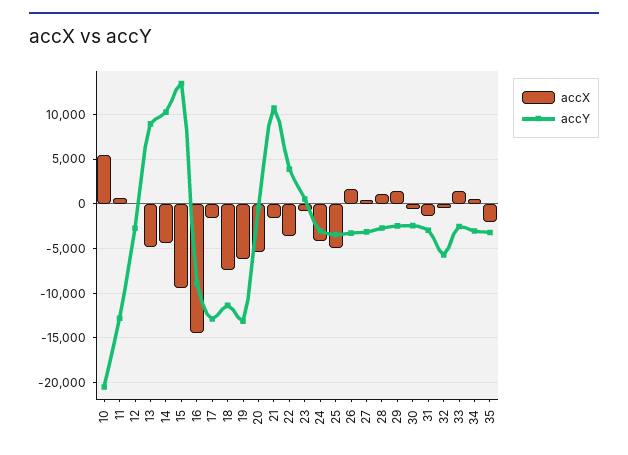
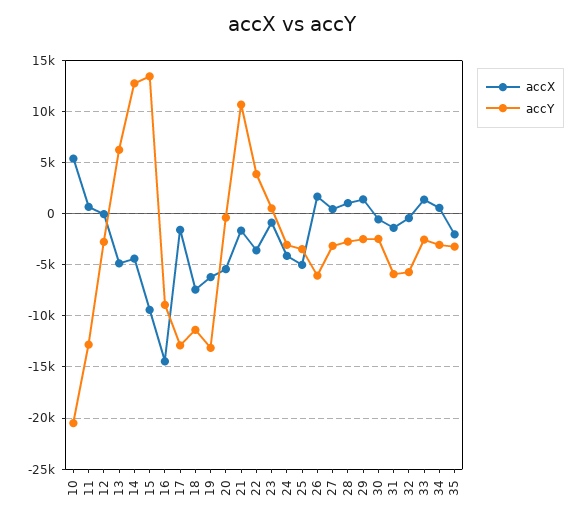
  {
    "accX": {
      "10": 5000,
      "11": 1000,
      "12": 0,
      "13": -5000,
      "14": -4000,
      "15": -9000,
      "16": -14000,
      "17": -2000,
      "18": -7000,
      "19": -6000,
      "20": -5000,
      "21": -2000,
      "22": -4000,
      "23": -1000,
      "24": -4000,
      "25": -5000,
      "26": 2000,
      "27": 0,
      "28": 1000,
      "29": 1000,
      "30": -1000,
      "31": -1000,
      "32": 0,
      "33": 1000,
      "34": 1000,
      "35": -2000
    },
    "accY": {
      "10": -20000,
      "11": -13000,
      "12": -3000,
-     "13": 9000,
+     "13": 6000,
-     "14": 10000,
+     "14": 13000,
      "15": 13000,
      "16": -9000,
      "17": -13000,
      "18": -11000,
      "19": -13000,
      "20": 0,
      "21": 11000,
      "22": 4000,
      "23": 1000,
      "24": -3000,
      "25": -3000,
-     "26": -3000,
+     "26": -6000,
      "27": -3000,
      "28": -3000,
      "29": -2000,
      "30": -2000,
-     "31": -3000,
+     "31": -6000,
      "32": -6000,
      "33": -3000,
      "34": -3000,
      "35": -3000
    }
  }

